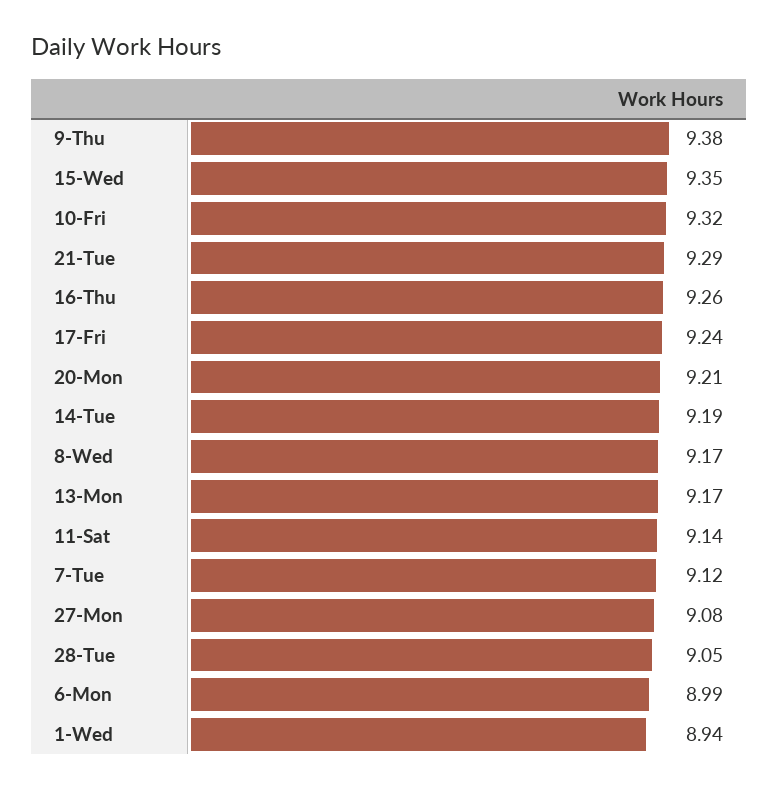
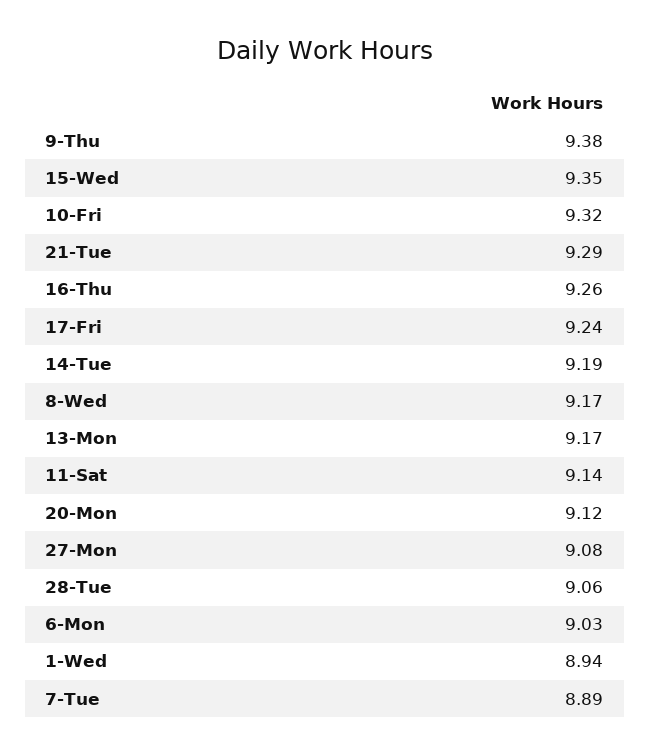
  {
    "9-Thu": 9.38,
    "15-Wed": 9.35,
    "10-Fri": 9.32,
    "21-Tue": 9.29,
    "16-Thu": 9.26,
    "17-Fri": 9.24,
-   "20-Mon": 9.21,
+   "20-Mon": 9.12,
    "14-Tue": 9.19,
    "8-Wed": 9.17,
    "13-Mon": 9.17,
    "11-Sat": 9.14,
-   "7-Tue": 9.12,
+   "7-Tue": 8.89,
    "27-Mon": 9.08,
-   "28-Tue": 9.05,
+   "28-Tue": 9.06,
-   "6-Mon": 8.99,
+   "6-Mon": 9.03,
    "1-Wed": 8.94
  }

